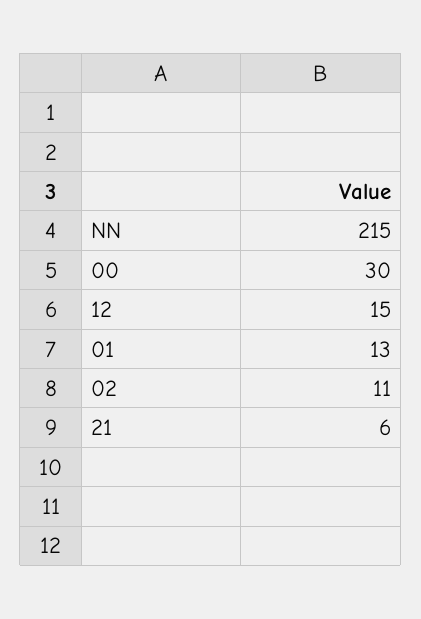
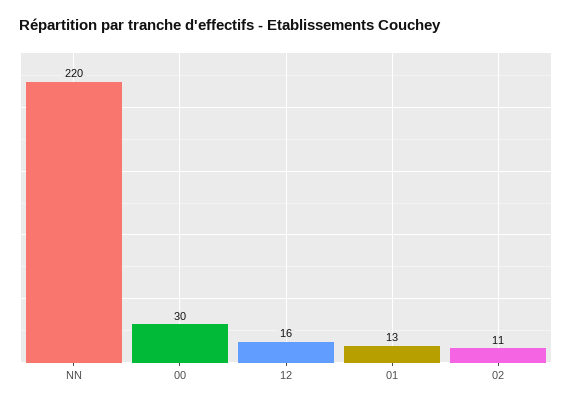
  {
-   "NN": 215,
+   "NN": 220,
    "00": 30,
-   "12": 15,
+   "12": 16,
    "01": 13,
-   "02": 11,
+   "02": 11
-   "21": 6
  }

